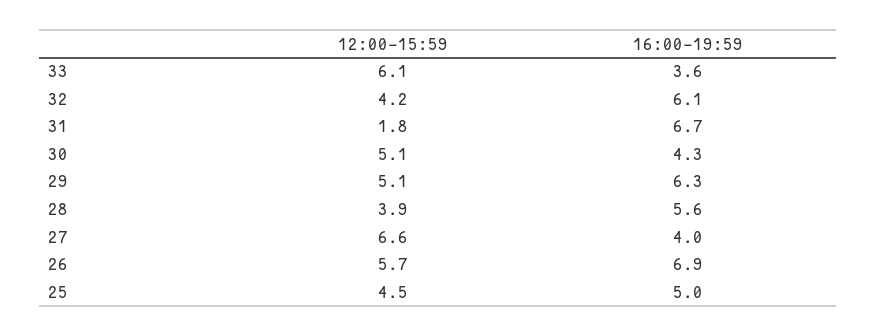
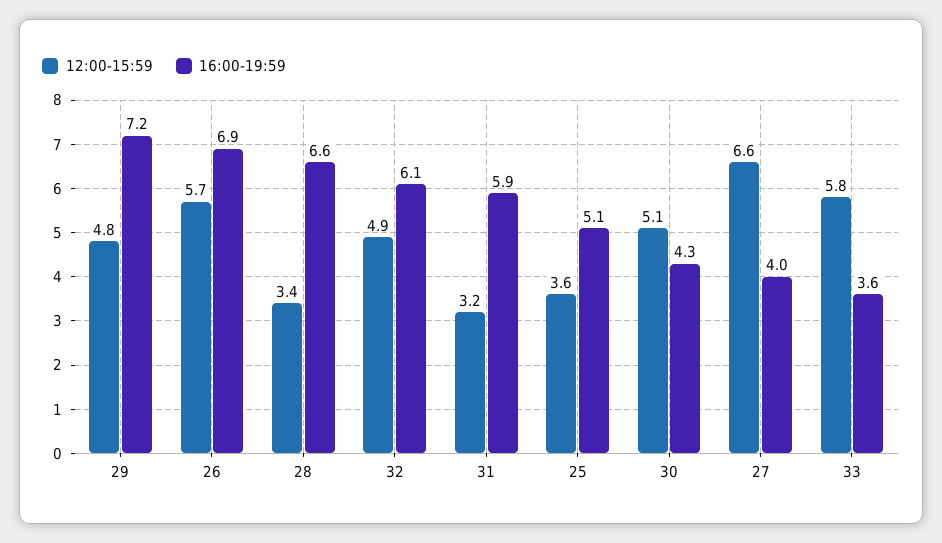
  {
    "12:00-15:59": {
-     "33": 6.1,
+     "33": 5.8,
-     "32": 4.2,
+     "32": 4.9,
-     "31": 1.8,
+     "31": 3.2,
      "30": 5.1,
-     "29": 5.1,
+     "29": 4.8,
-     "28": 3.9,
+     "28": 3.4,
      "27": 6.6,
      "26": 5.7,
-     "25": 4.5
+     "25": 3.6
    },
    "16:00-19:59": {
      "33": 3.6,
      "32": 6.1,
-     "31": 6.7,
+     "31": 5.9,
      "30": 4.3,
-     "29": 6.3,
+     "29": 7.2,
-     "28": 5.6,
+     "28": 6.6,
      "27": 4,
      "26": 6.9,
-     "25": 5
+     "25": 5.1
    }
  }

